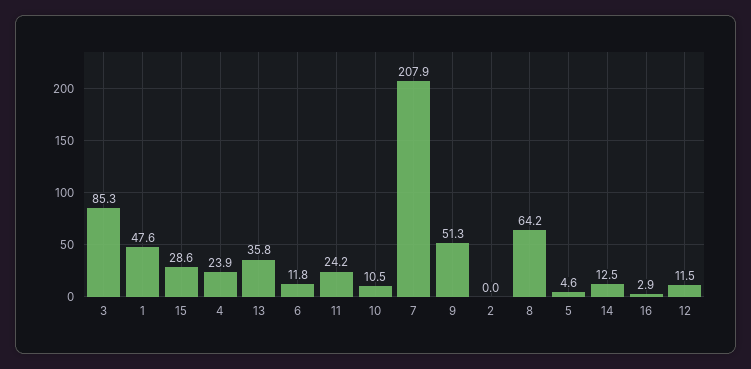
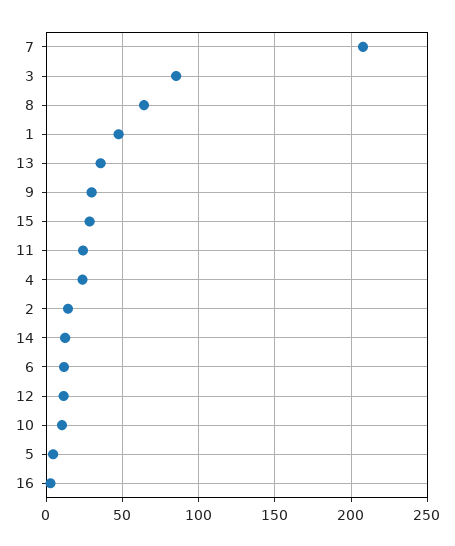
  {
    "3": 85.3,
    "1": 47.6,
    "15": 28.6,
    "4": 23.9,
    "13": 35.8,
    "6": 11.8,
    "11": 24.2,
    "10": 10.5,
    "7": 207.9,
-   "9": 51.3,
+   "9": 30,
-   "2": 0,
+   "2": 15,
    "8": 64.2,
    "5": 4.6,
    "14": 12.5,
    "16": 2.9,
    "12": 11.5
  }

